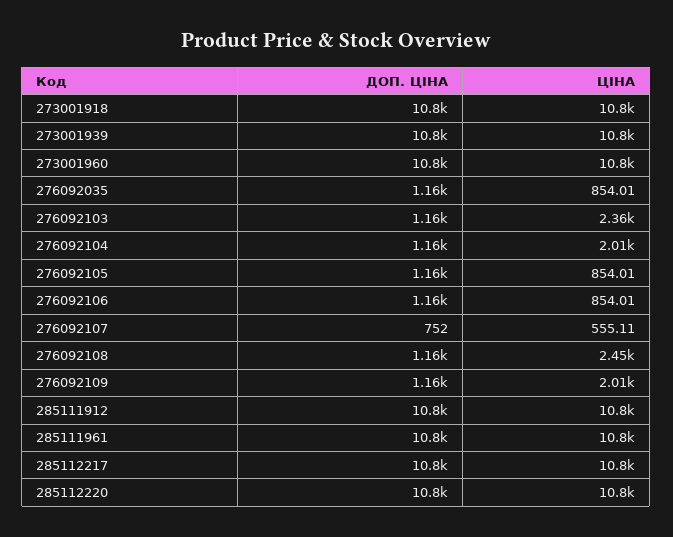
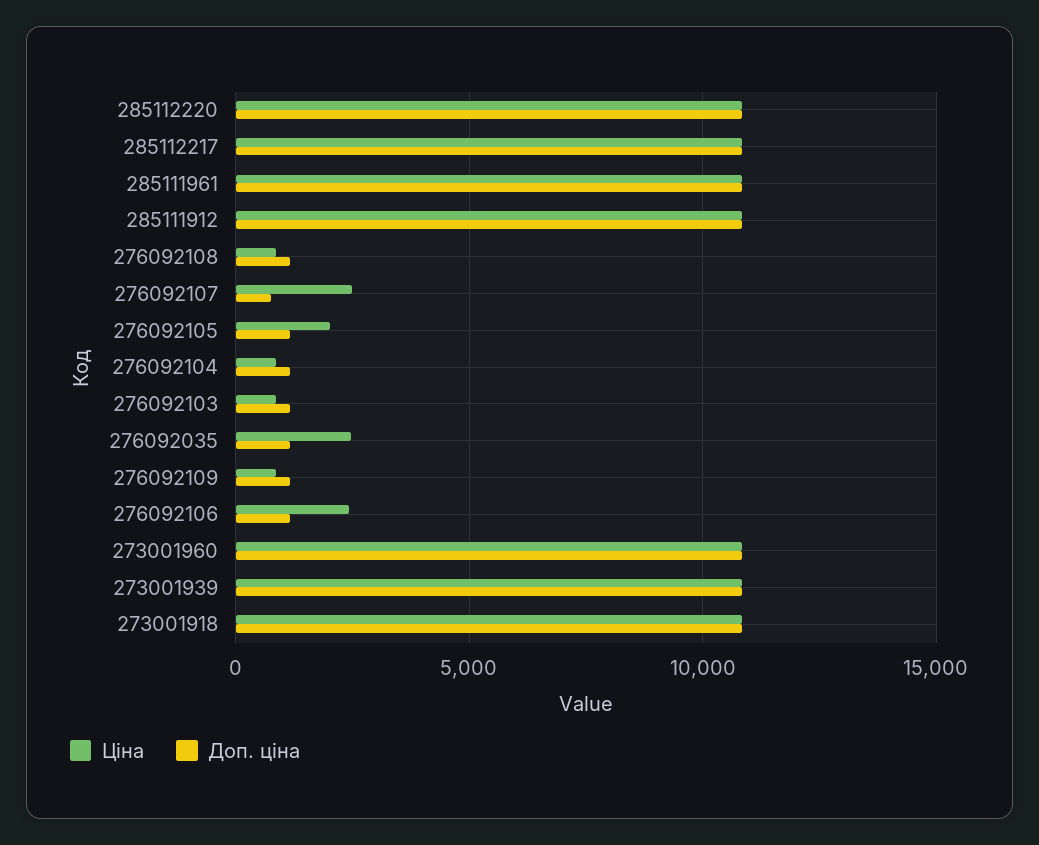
  {
    "ДОП. ЦІНА": {
      "273001918": 10800,
      "273001939": 10800,
      "273001960": 10800,
      "276092035": 1160,
      "276092103": 1160,
      "276092104": 1160,
      "276092105": 1160,
      "276092106": 1160,
      "276092107": 752,
      "276092108": 1160,
      "276092109": 1160,
      "285111912": 10800,
      "285111961": 10800,
      "285112217": 10800,
      "285112220": 10800
    },
    "ЦІНА": {
      "273001918": 10800,
      "273001939": 10800,
      "273001960": 10800,
-     "276092035": 854.01,
+     "276092035": 2500,
-     "276092103": 2360,
+     "276092103": 1000,
-     "276092104": 2010,
+     "276092104": 1000,
-     "276092105": 854.01,
+     "276092105": 2000,
-     "276092106": 854.01,
+     "276092106": 2500,
-     "276092107": 555.11,
+     "276092107": 2500,
-     "276092108": 2450,
+     "276092108": 1000,
-     "276092109": 2010,
+     "276092109": 1000,
      "285111912": 10800,
      "285111961": 10800,
      "285112217": 10800,
      "285112220": 10800
    }
  }

